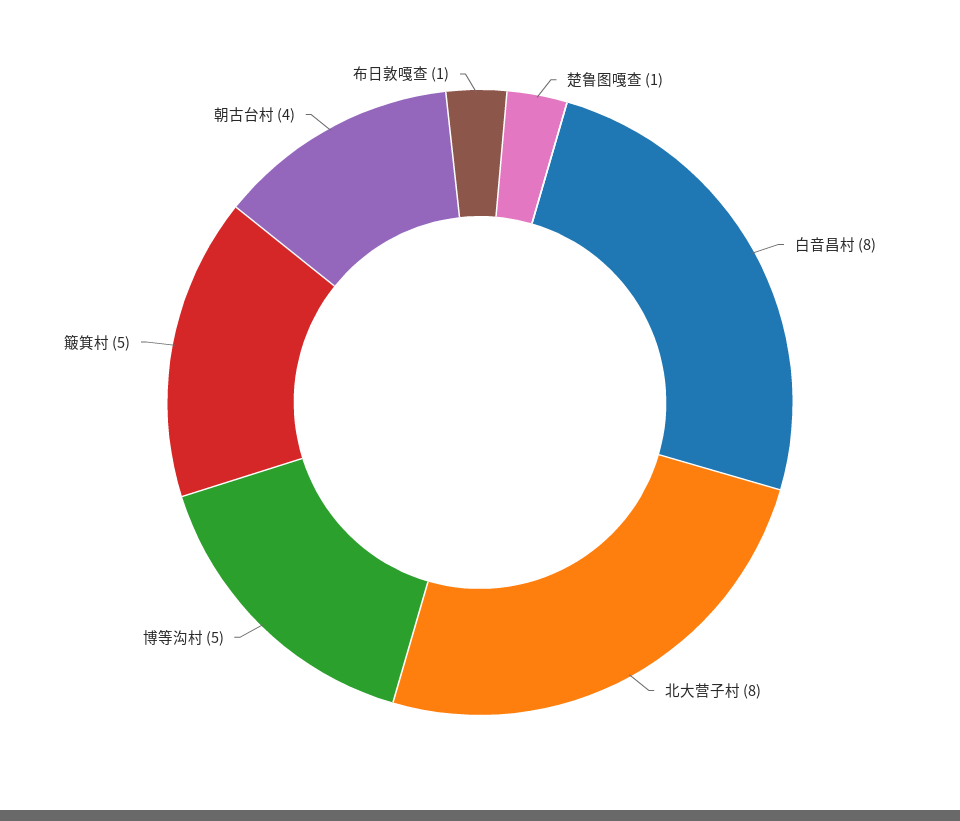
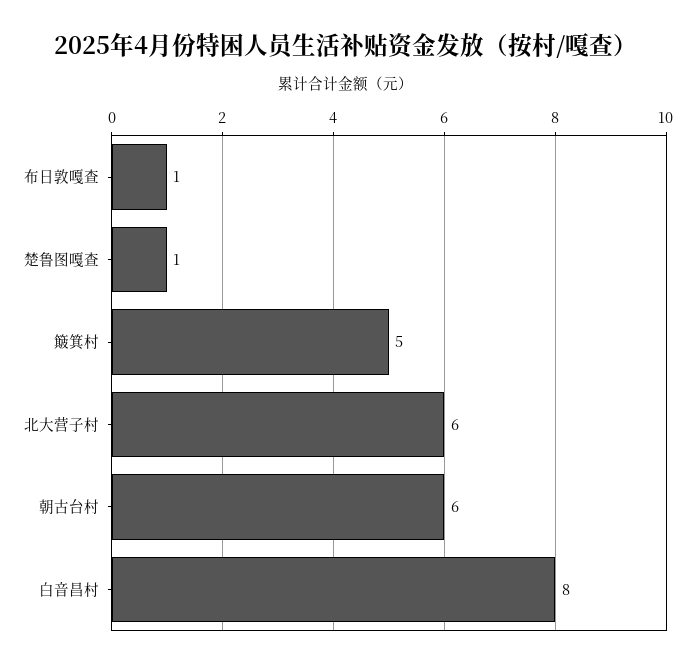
  {
    "楚鲁图嘎查": 1,
    "白音昌村": 8,
-   "北大营子村": 8,
+   "北大营子村": 6,
-   "博等沟村": 5,
    "簸箕村": 5,
-   "朝古台村": 4,
+   "朝古台村": 6,
    "布日敦嘎查": 1
  }

